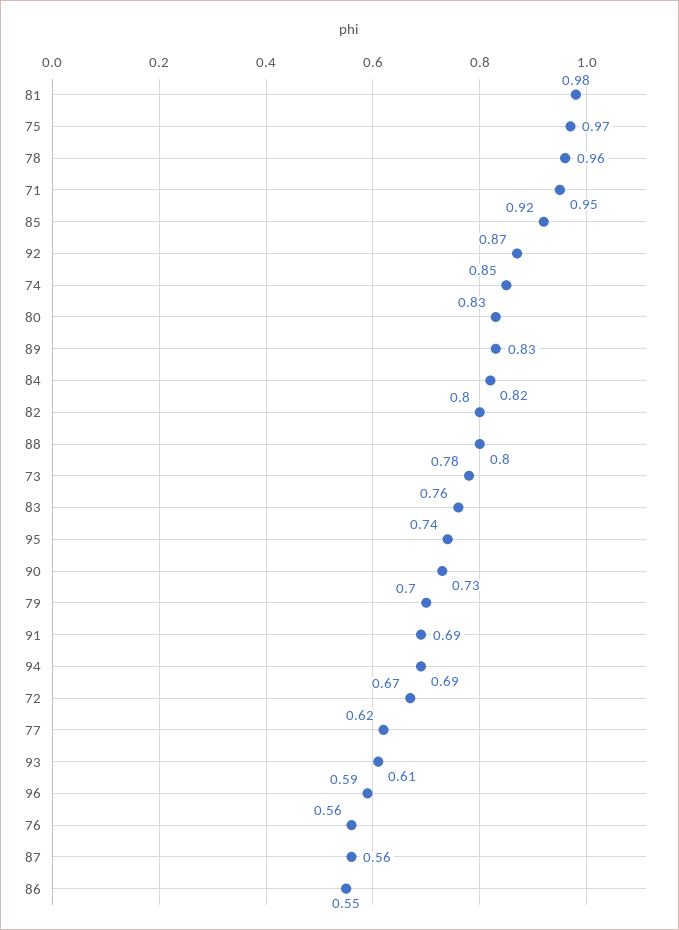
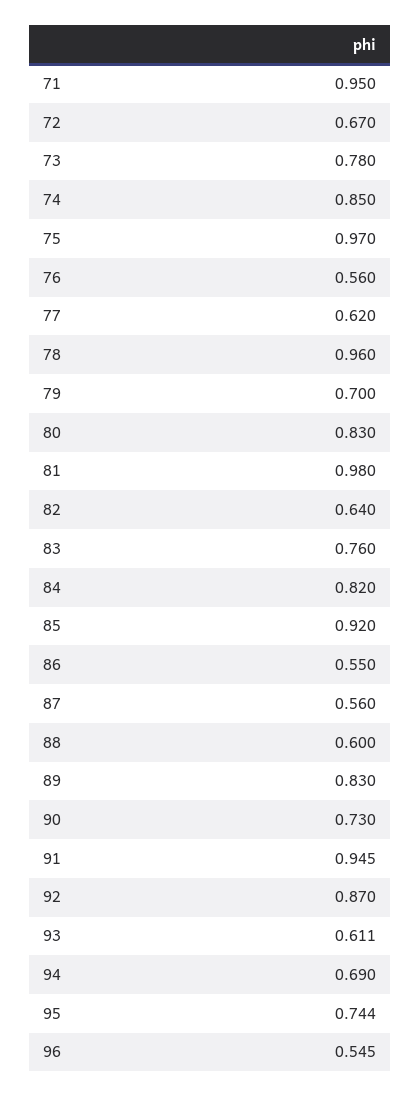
  {
    "81": 0.98,
    "75": 0.97,
    "78": 0.96,
    "71": 0.95,
    "85": 0.92,
    "92": 0.87,
    "74": 0.85,
    "80": 0.83,
    "89": 0.83,
    "84": 0.82,
-   "82": 0.8,
+   "82": 0.64,
-   "88": 0.8,
+   "88": 0.6,
    "73": 0.78,
    "83": 0.76,
    "95": 0.744,
    "90": 0.73,
    "79": 0.7,
-   "91": 0.69,
+   "91": 0.945,
    "94": 0.69,
    "72": 0.67,
    "77": 0.62,
    "93": 0.611,
-   "96": 0.59,
+   "96": 0.545,
    "76": 0.56,
    "87": 0.56,
    "86": 0.55
  }

